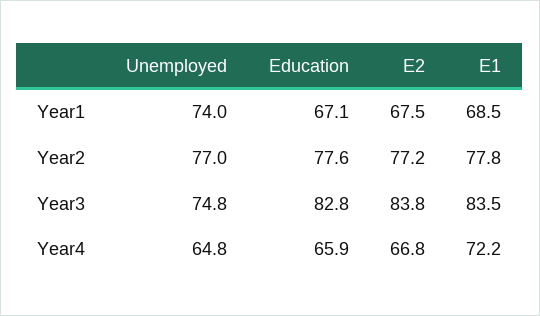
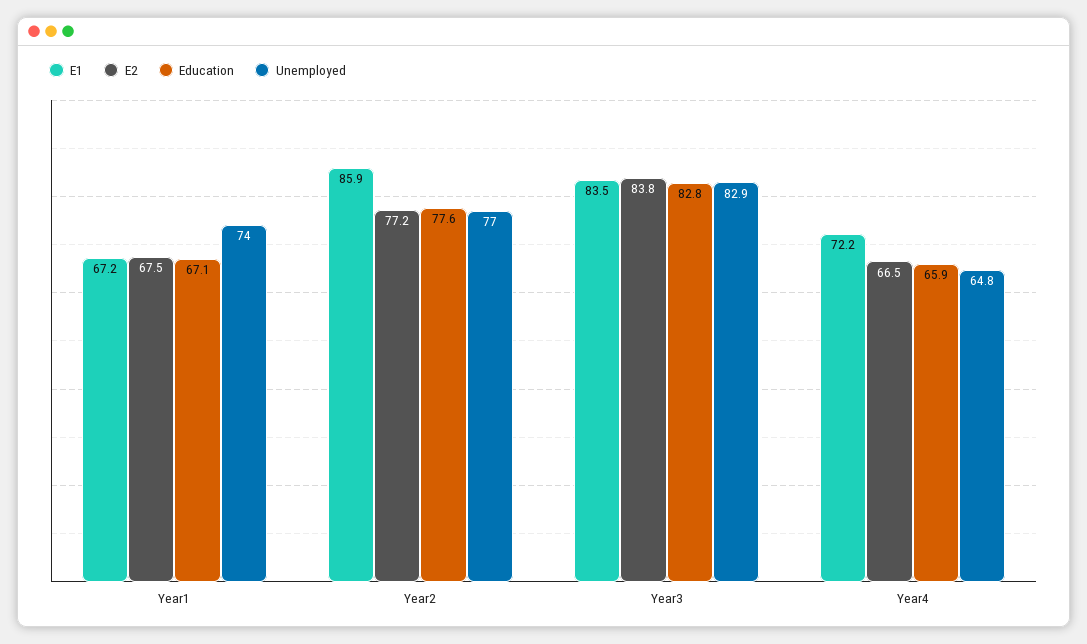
  {
    "Unemployed": {
      "Year1": 74,
      "Year2": 77,
-     "Year3": 74.8,
+     "Year3": 82.9,
      "Year4": 64.8
    },
    "Education": {
      "Year1": 67.1,
      "Year2": 77.6,
      "Year3": 82.8,
      "Year4": 65.9
    },
    "E2": {
      "Year1": 67.5,
      "Year2": 77.2,
      "Year3": 83.8,
-     "Year4": 66.8
+     "Year4": 66.5
    },
    "E1": {
-     "Year1": 68.5,
+     "Year1": 67.2,
-     "Year2": 77.8,
+     "Year2": 85.9,
      "Year3": 83.5,
      "Year4": 72.2
    }
  }

